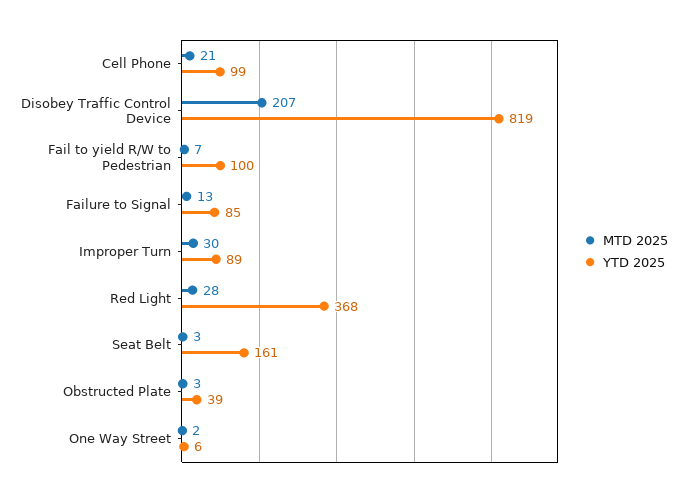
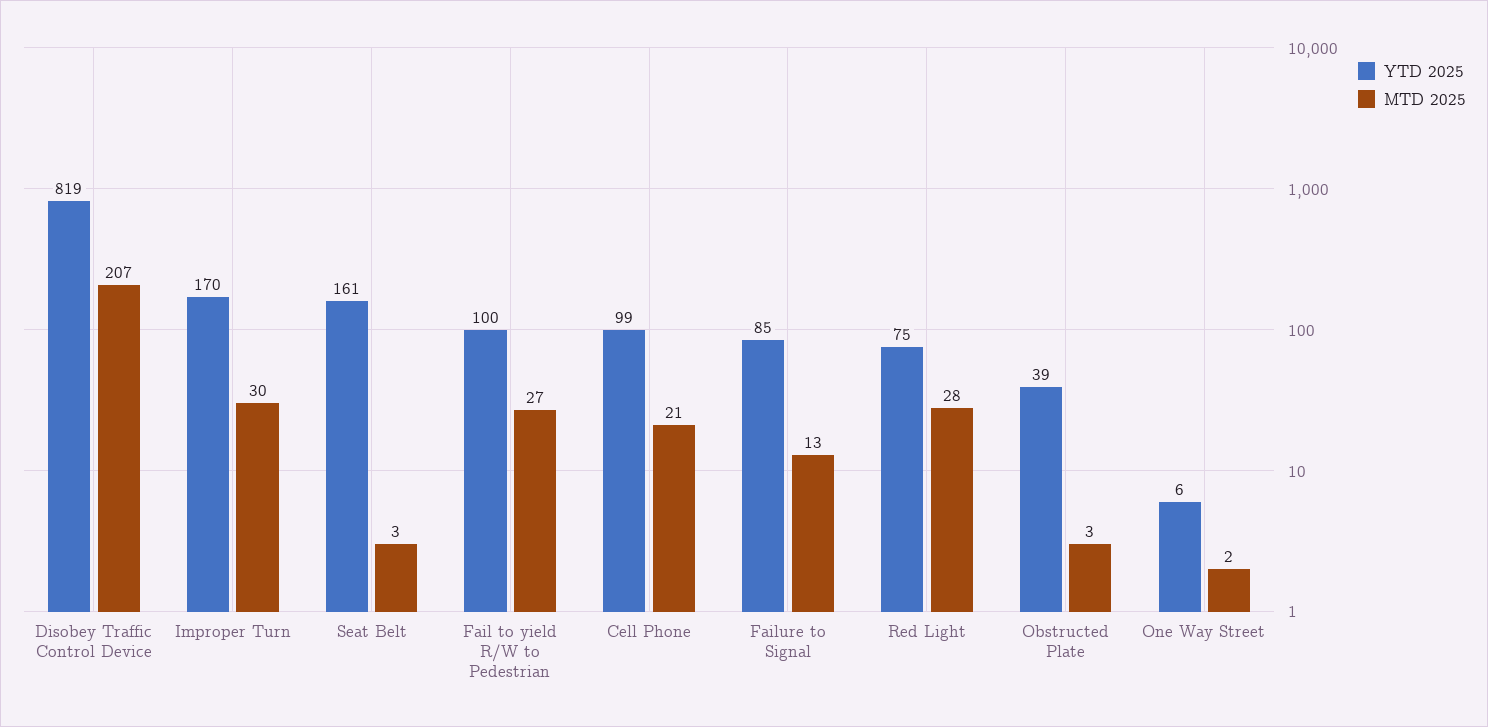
  {
    "MTD 2025": {
      "Cell Phone": 21,
      "Disobey Traffic Control Device": 207,
-     "Fail to yield R/W to Pedestrian": 7,
+     "Fail to yield R/W to Pedestrian": 27,
      "Failure to Signal": 13,
      "Improper Turn": 30,
      "Red Light": 28,
      "Seat Belt": 3,
      "Obstructed Plate": 3,
      "One Way Street": 2
    },
    "YTD 2025": {
      "Cell Phone": 99,
      "Disobey Traffic Control Device": 819,
      "Fail to yield R/W to Pedestrian": 100,
      "Failure to Signal": 85,
-     "Improper Turn": 89,
+     "Improper Turn": 170,
-     "Red Light": 368,
+     "Red Light": 75,
      "Seat Belt": 161,
      "Obstructed Plate": 39,
      "One Way Street": 6
    }
  }

